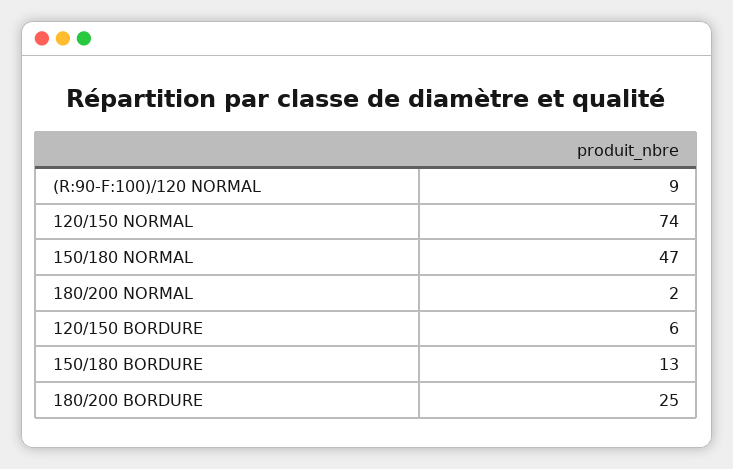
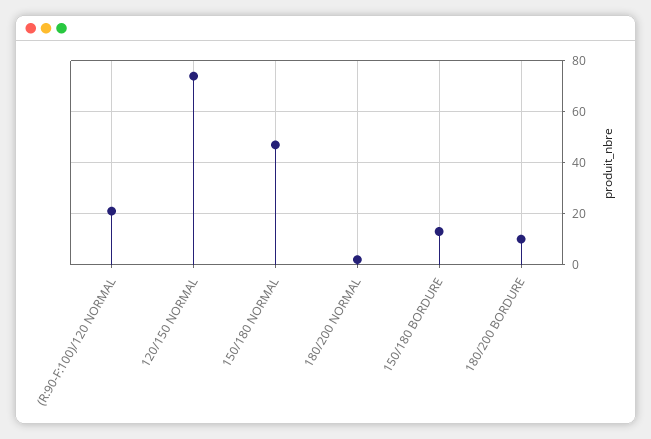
  {
-   "(R:90-F:100)/120 NORMAL": 9,
+   "(R:90-F:100)/120 NORMAL": 20,
    "120/150 NORMAL": 74,
    "150/180 NORMAL": 47,
    "180/200 NORMAL": 2,
-   "120/150 BORDURE": 6,
    "150/180 BORDURE": 13,
-   "180/200 BORDURE": 25
+   "180/200 BORDURE": 10
  }

